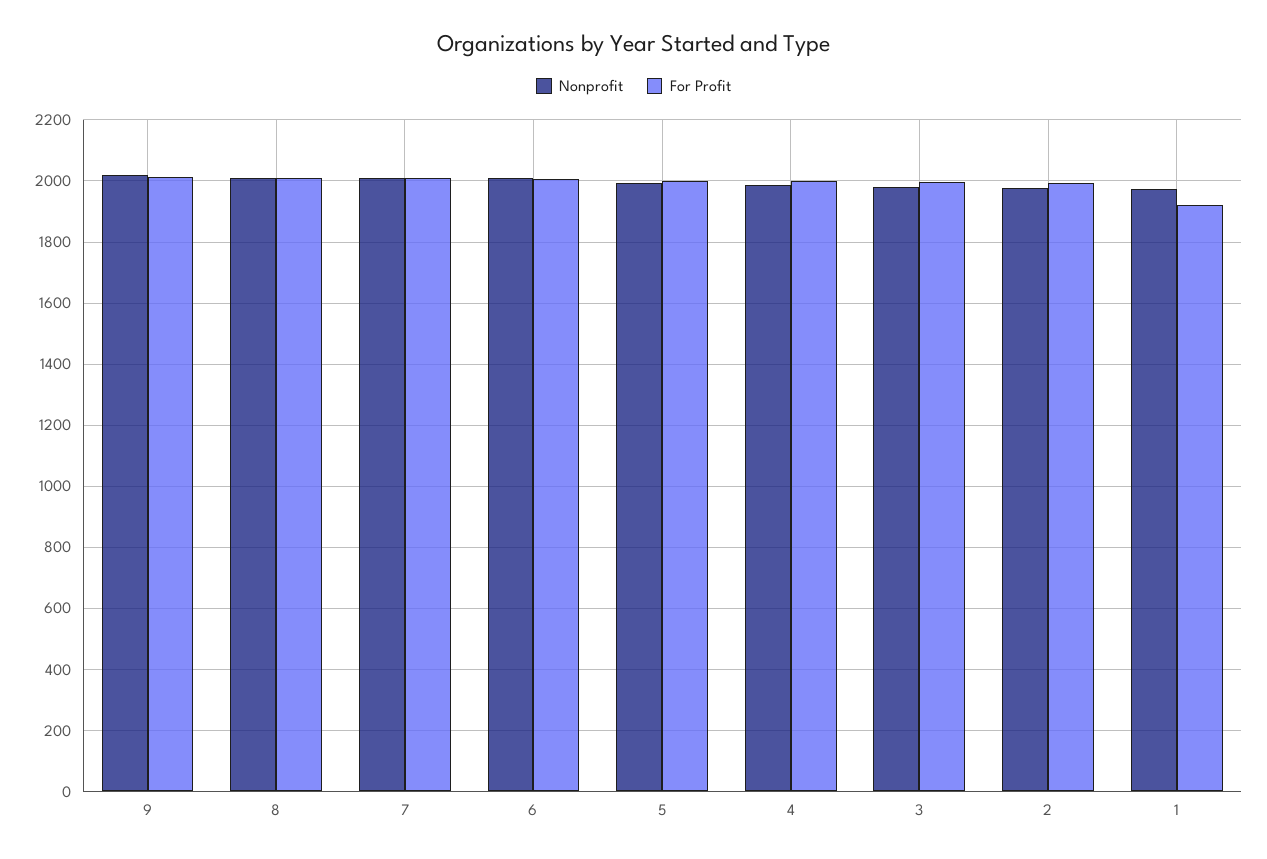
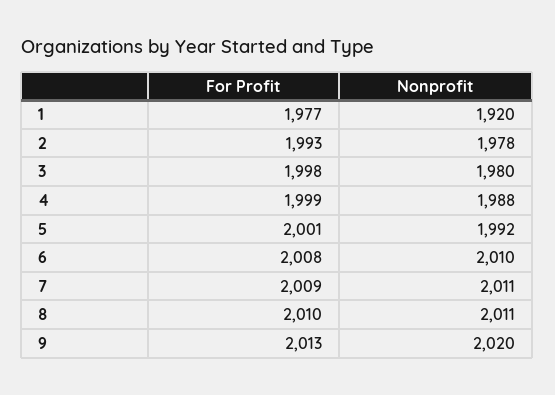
  {
    "Nonprofit": {
      "9": 2020,
      "8": 2011,
      "7": 2011,
      "6": 2010,
      "5": 1992,
      "4": 1988,
      "3": 1980,
      "2": 1978,
-     "1": 1980
+     "1": 1920
    },
    "For Profit": {
      "9": 2013,
      "8": 2010,
      "7": 2009,
      "6": 2008,
      "5": 2001,
      "4": 1999,
      "3": 1998,
      "2": 1993,
-     "1": 1920
+     "1": 1977
    }
  }

